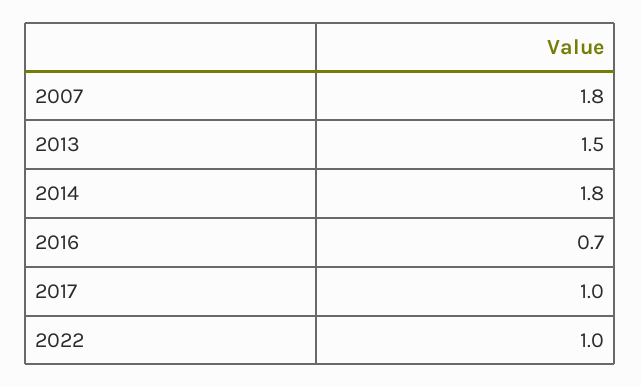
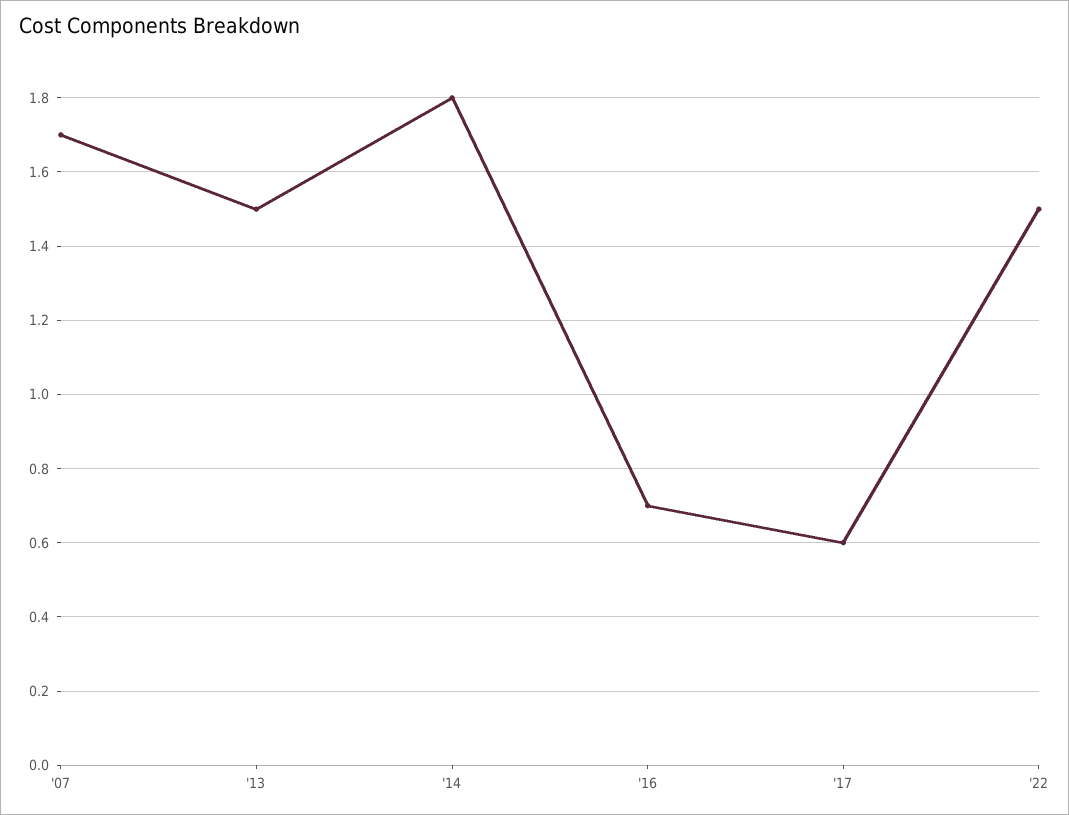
  {
-   "2007": 1.8,
+   "2007": 1.7,
    "2013": 1.5,
    "2014": 1.8,
    "2016": 0.7,
-   "2017": 1,
+   "2017": 0.6,
-   "2022": 1
+   "2022": 1.5
  }

